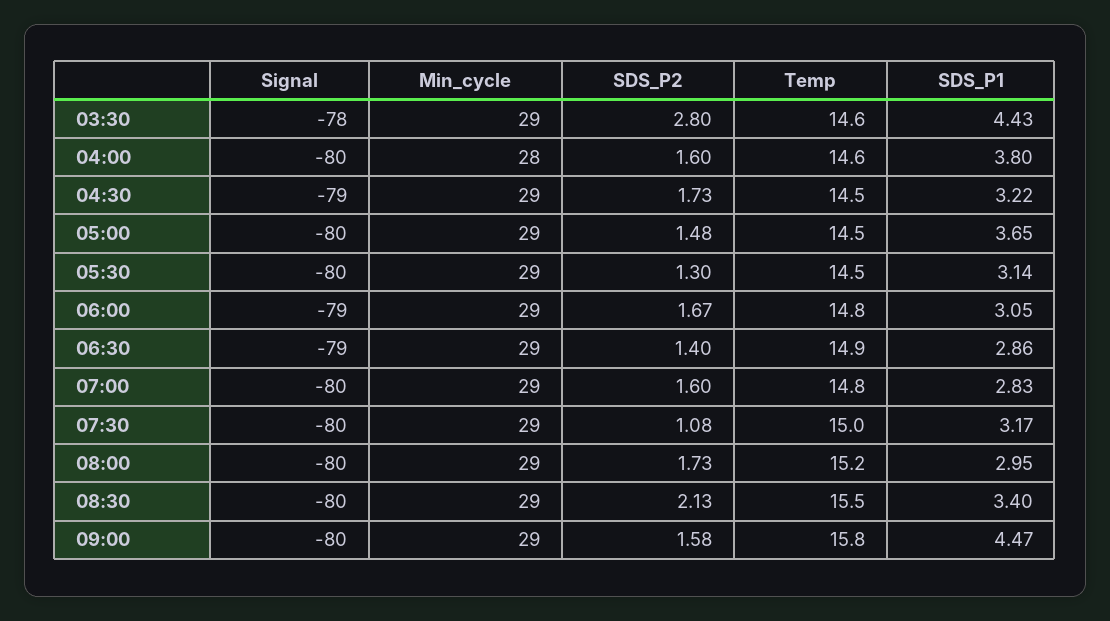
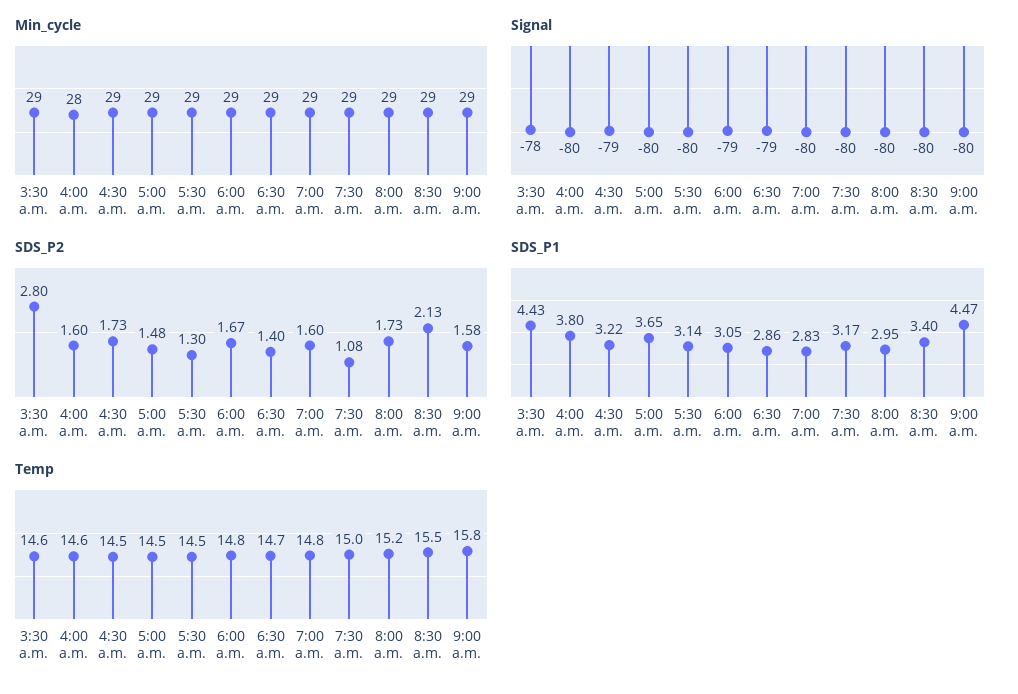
  {
    "Signal": {
      "03:30": -78,
      "04:00": -80,
      "04:30": -79,
      "05:00": -80,
      "05:30": -80,
      "06:00": -79,
      "06:30": -79,
      "07:00": -80,
      "07:30": -80,
      "08:00": -80,
      "08:30": -80,
      "09:00": -80
    },
    "Min_cycle": {
      "03:30": 29,
      "04:00": 28,
      "04:30": 29,
      "05:00": 29,
      "05:30": 29,
      "06:00": 29,
      "06:30": 29,
      "07:00": 29,
      "07:30": 29,
      "08:00": 29,
      "08:30": 29,
      "09:00": 29
    },
    "SDS_P2": {
      "03:30": 2.8,
      "04:00": 1.6,
      "04:30": 1.73,
      "05:00": 1.48,
      "05:30": 1.3,
      "06:00": 1.67,
      "06:30": 1.4,
      "07:00": 1.6,
      "07:30": 1.08,
      "08:00": 1.73,
      "08:30": 2.13,
      "09:00": 1.58
    },
    "Temp": {
      "03:30": 14.6,
      "04:00": 14.6,
      "04:30": 14.5,
      "05:00": 14.5,
      "05:30": 14.5,
      "06:00": 14.8,
-     "06:30": 14.9,
+     "06:30": 14.7,
      "07:00": 14.8,
      "07:30": 15,
      "08:00": 15.2,
      "08:30": 15.5,
      "09:00": 15.8
    },
    "SDS_P1": {
      "03:30": 4.43,
      "04:00": 3.8,
      "04:30": 3.22,
      "05:00": 3.65,
      "05:30": 3.14,
      "06:00": 3.05,
      "06:30": 2.86,
      "07:00": 2.83,
      "07:30": 3.17,
      "08:00": 2.95,
      "08:30": 3.4,
      "09:00": 4.47
    }
  }

